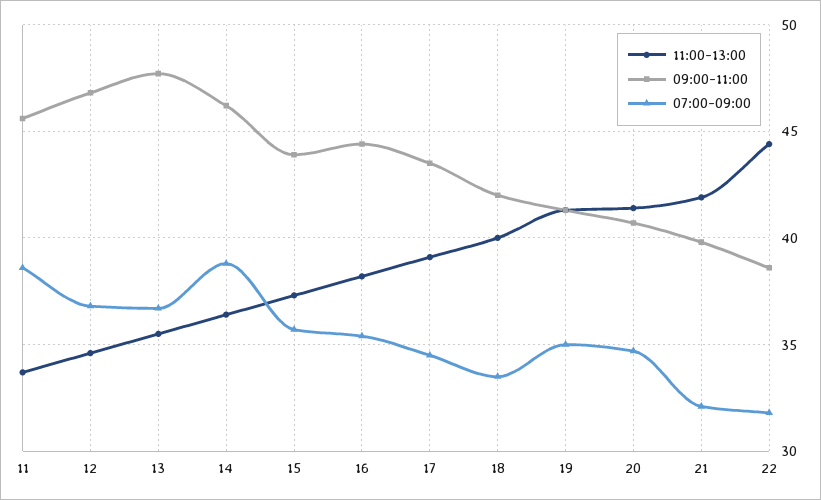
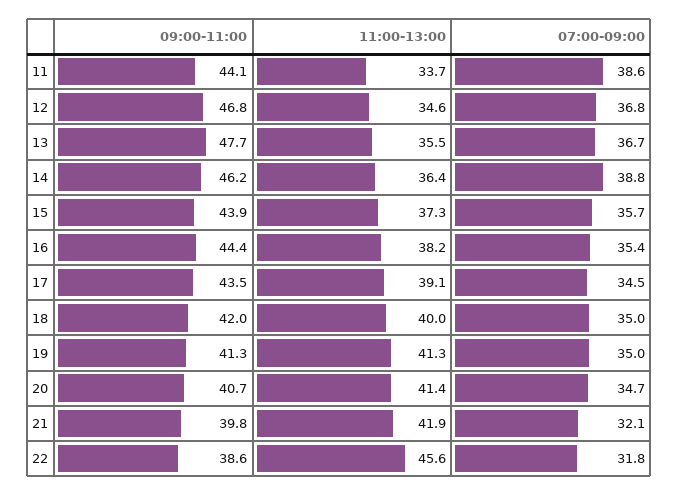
  {
    "11:00-13:00": {
      "11": 33.7,
      "12": 34.6,
      "13": 35.5,
      "14": 36.4,
      "15": 37.3,
      "16": 38.2,
      "17": 39.1,
      "18": 40,
      "19": 41.3,
      "20": 41.4,
      "21": 41.9,
-     "22": 44.5
+     "22": 45.6
    },
    "09:00-11:00": {
-     "11": 45.5,
+     "11": 44.1,
      "12": 46.8,
      "13": 47.7,
      "14": 46.2,
      "15": 43.9,
      "16": 44.4,
      "17": 43.5,
      "18": 42,
      "19": 41.3,
      "20": 40.7,
      "21": 39.8,
      "22": 38.6
    },
    "07:00-09:00": {
      "11": 38.6,
      "12": 36.8,
      "13": 36.7,
      "14": 38.8,
      "15": 35.7,
      "16": 35.4,
      "17": 34.5,
-     "18": 33.5,
+     "18": 35,
      "19": 35,
      "20": 34.7,
      "21": 32.1,
      "22": 31.8
    }
  }

